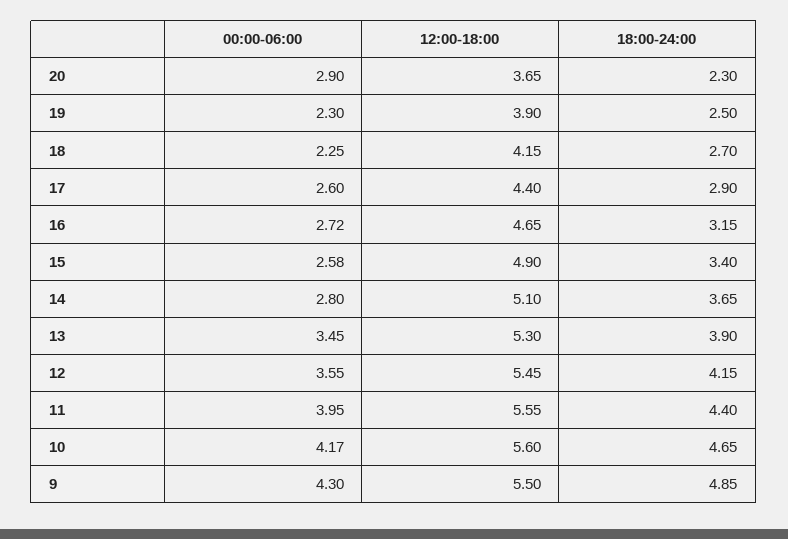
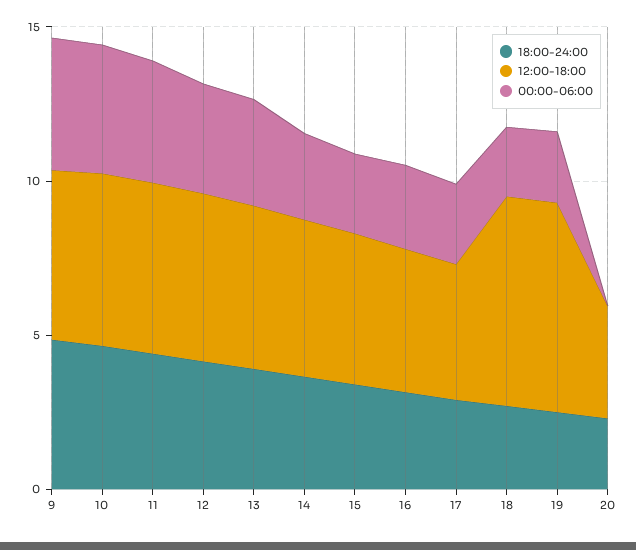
  {
    "00:00-06:00": {
-     "20": 2.9,
+     "20": 0,
      "19": 2.3,
      "18": 2.25,
      "17": 2.6,
      "16": 2.72,
      "15": 2.58,
      "14": 2.8,
      "13": 3.45,
      "12": 3.55,
      "11": 3.95,
      "10": 4.17,
      "9": 4.3
    },
    "12:00-18:00": {
      "20": 3.65,
-     "19": 3.9,
+     "19": 7,
-     "18": 4.15,
+     "18": 7,
      "17": 4.4,
      "16": 4.65,
      "15": 4.9,
      "14": 5.1,
      "13": 5.3,
      "12": 5.45,
      "11": 5.55,
      "10": 5.6,
      "9": 5.5
    },
    "18:00-24:00": {
      "20": 2.3,
      "19": 2.5,
      "18": 2.7,
      "17": 2.9,
      "16": 3.15,
      "15": 3.4,
      "14": 3.65,
      "13": 3.9,
      "12": 4.15,
      "11": 4.4,
      "10": 4.65,
      "9": 4.85
    }
  }

